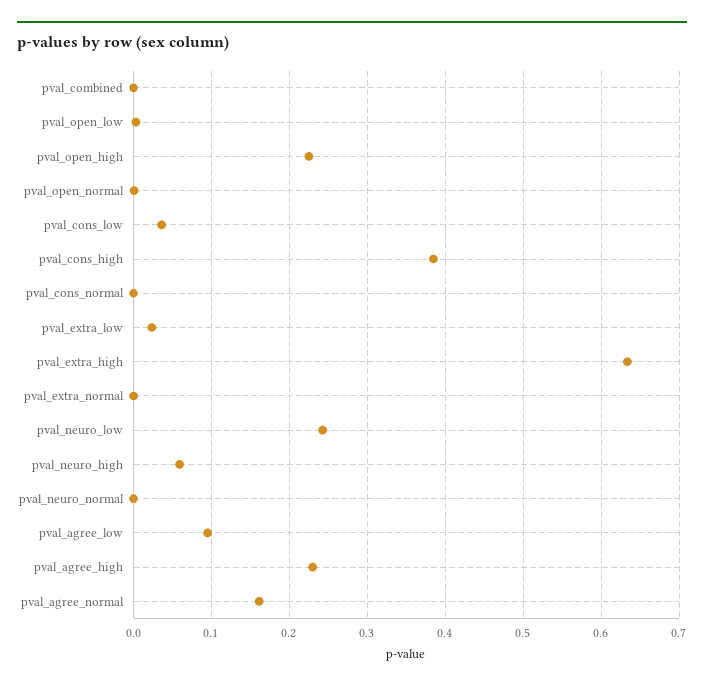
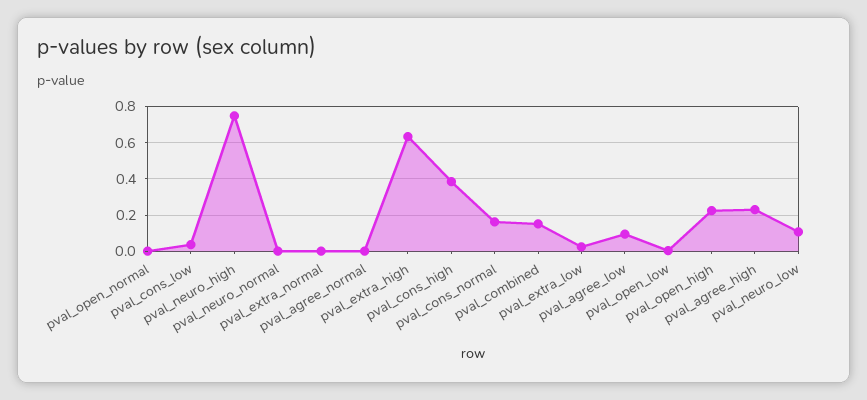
  {
-   "pval_combined": 0,
+   "pval_combined": 0.15,
    "pval_open_low": 0,
    "pval_open_high": 0.23,
    "pval_open_normal": 0,
    "pval_cons_low": 0.04,
    "pval_cons_high": 0.38,
-   "pval_cons_normal": 0,
+   "pval_cons_normal": 0.15,
    "pval_extra_low": 0.02,
    "pval_extra_high": 0.63,
    "pval_extra_normal": 0,
-   "pval_neuro_low": 0.24,
+   "pval_neuro_low": 0.1,
-   "pval_neuro_high": 0.06,
+   "pval_neuro_high": 0.75,
    "pval_neuro_normal": 0,
    "pval_agree_low": 0.1,
    "pval_agree_high": 0.23,
-   "pval_agree_normal": 0.16
+   "pval_agree_normal": 0
  }

